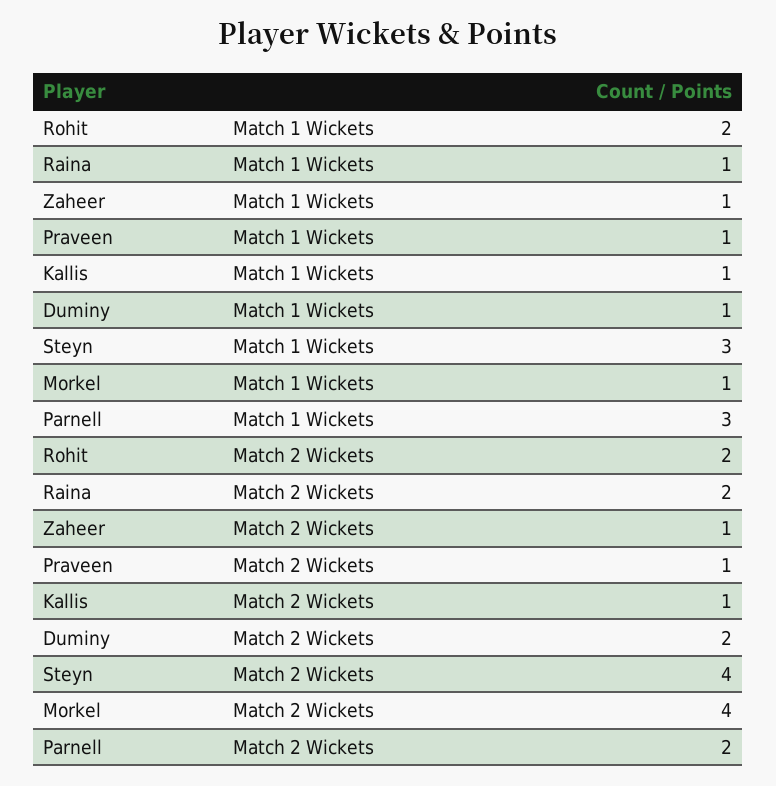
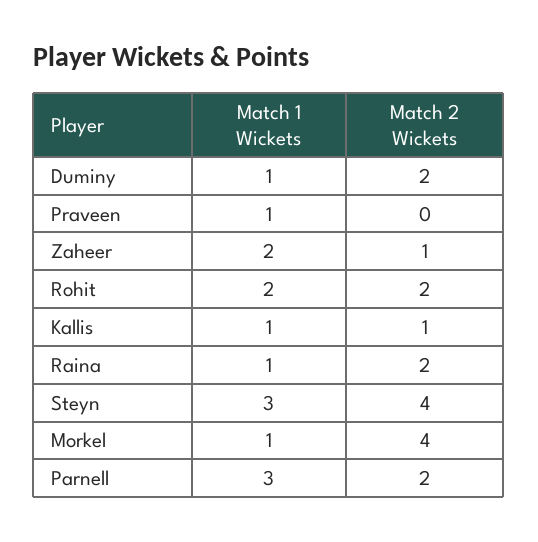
  {
    "Rohit": {
      "Match 1 Wickets": 2,
      "Match 2 Wickets": 2
    },
    "Raina": {
      "Match 1 Wickets": 1,
      "Match 2 Wickets": 2
    },
    "Zaheer": {
-     "Match 1 Wickets": 1,
+     "Match 1 Wickets": 2,
      "Match 2 Wickets": 1
    },
    "Praveen": {
      "Match 1 Wickets": 1,
-     "Match 2 Wickets": 1
+     "Match 2 Wickets": 0
    },
    "Kallis": {
      "Match 1 Wickets": 1,
      "Match 2 Wickets": 1
    },
    "Duminy": {
      "Match 1 Wickets": 1,
      "Match 2 Wickets": 2
    },
    "Steyn": {
      "Match 1 Wickets": 3,
      "Match 2 Wickets": 4
    },
    "Morkel": {
      "Match 1 Wickets": 1,
      "Match 2 Wickets": 4
    },
    "Parnell": {
      "Match 1 Wickets": 3,
      "Match 2 Wickets": 2
    }
  }

